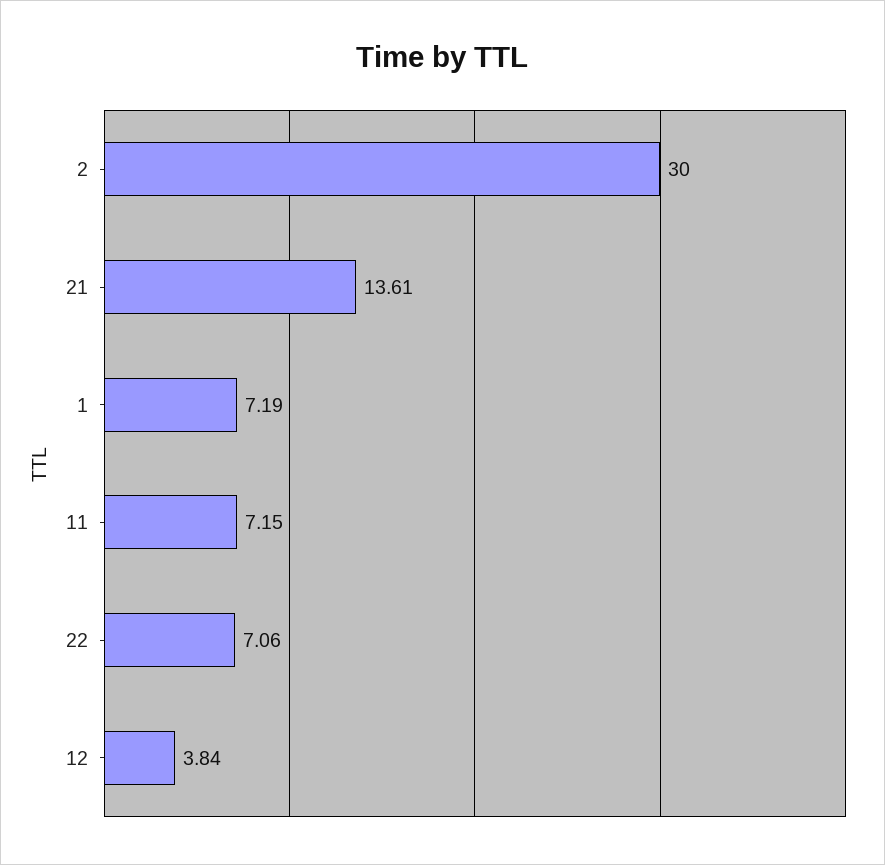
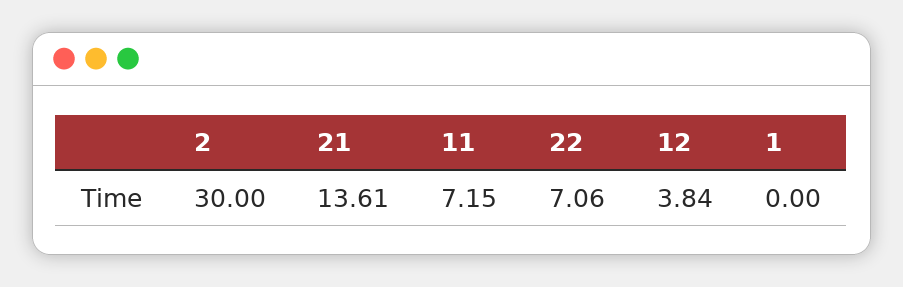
  {
    "2": 30,
    "21": 13.61,
-   "1": 7.19,
+   "1": 0,
    "11": 7.15,
    "22": 7.06,
    "12": 3.84
  }

